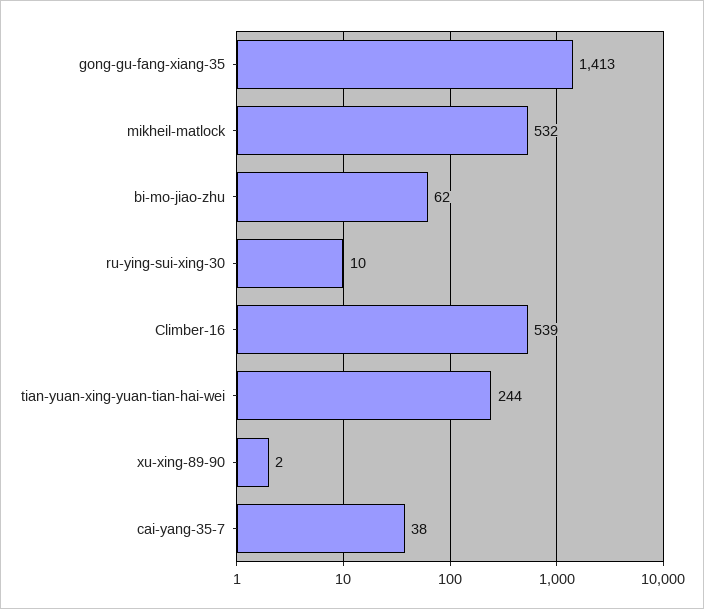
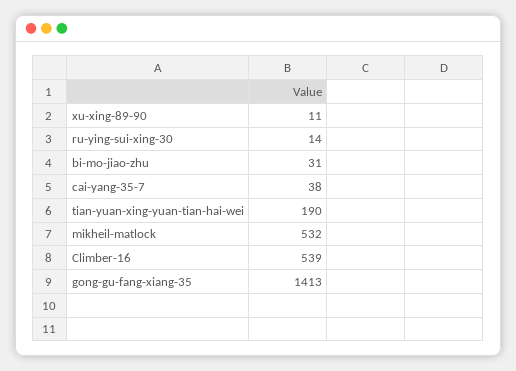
  {
    "gong-gu-fang-xiang-35": 1413,
    "mikheil-matlock": 532,
-   "bi-mo-jiao-zhu": 62,
+   "bi-mo-jiao-zhu": 31,
-   "ru-ying-sui-xing-30": 10,
+   "ru-ying-sui-xing-30": 14,
    "Climber-16": 539,
-   "tian-yuan-xing-yuan-tian-hai-wei": 244,
+   "tian-yuan-xing-yuan-tian-hai-wei": 190,
-   "xu-xing-89-90": 2,
+   "xu-xing-89-90": 11,
    "cai-yang-35-7": 38
  }

